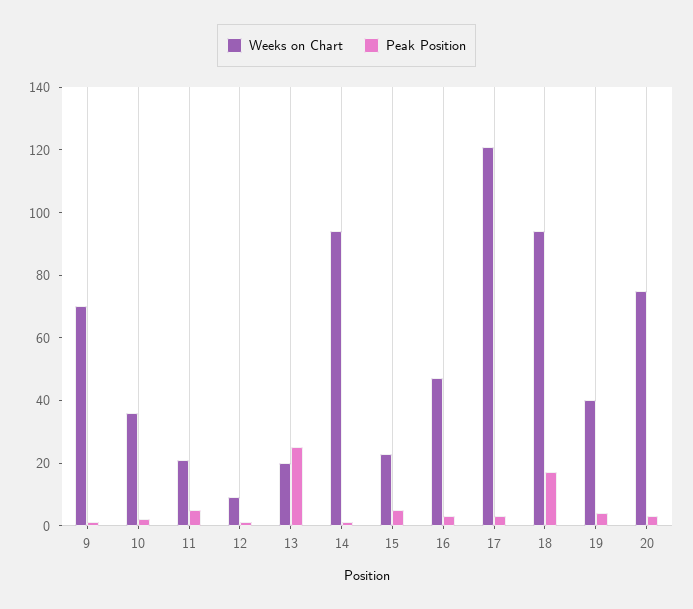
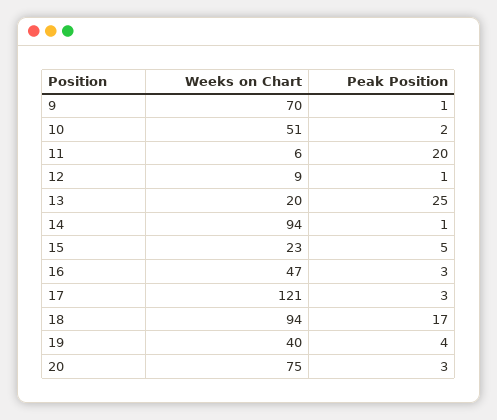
  {
    "Weeks on Chart": {
      "9": 70,
-     "10": 35,
+     "10": 51,
-     "11": 20,
+     "11": 6,
      "12": 9,
      "13": 20,
      "14": 94,
      "15": 23,
      "16": 47,
      "17": 121,
      "18": 94,
      "19": 40,
      "20": 75
    },
    "Peak Position": {
      "9": 1,
      "10": 2,
-     "11": 5,
+     "11": 20,
      "12": 1,
      "13": 25,
      "14": 1,
      "15": 5,
      "16": 3,
      "17": 3,
      "18": 17,
      "19": 4,
      "20": 3
    }
  }

